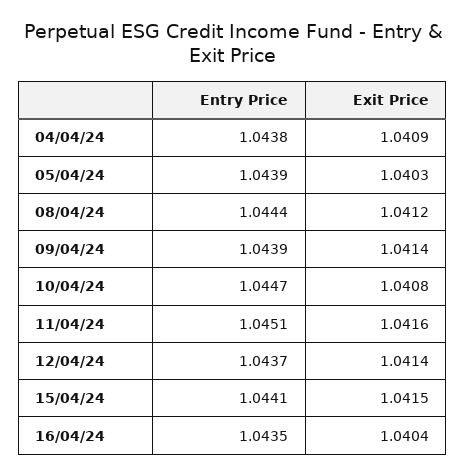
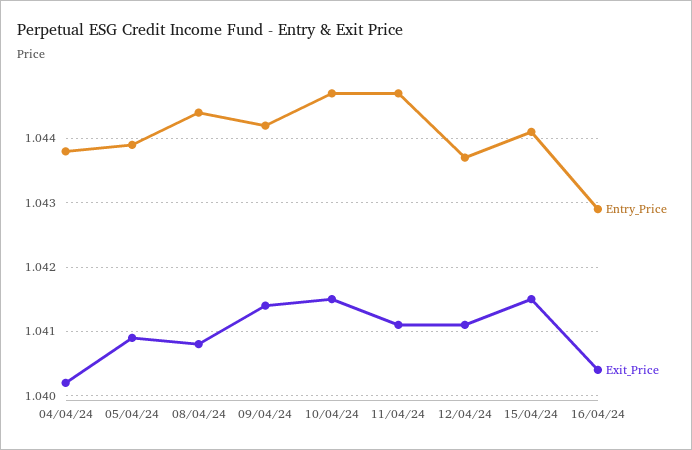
  {
    "Entry Price": {
      "04/04/24": 1.0438,
      "05/04/24": 1.0439,
      "08/04/24": 1.0444,
-     "09/04/24": 1.0439,
+     "09/04/24": 1.0442,
      "10/04/24": 1.0447,
-     "11/04/24": 1.0451,
+     "11/04/24": 1.0447,
      "12/04/24": 1.0437,
      "15/04/24": 1.0441,
-     "16/04/24": 1.0435
+     "16/04/24": 1.0429
    },
    "Exit Price": {
-     "04/04/24": 1.0409,
+     "04/04/24": 1.0402,
-     "05/04/24": 1.0403,
+     "05/04/24": 1.0409,
-     "08/04/24": 1.0412,
+     "08/04/24": 1.0408,
      "09/04/24": 1.0414,
-     "10/04/24": 1.0408,
+     "10/04/24": 1.0415,
-     "11/04/24": 1.0416,
+     "11/04/24": 1.0411,
-     "12/04/24": 1.0414,
+     "12/04/24": 1.0411,
      "15/04/24": 1.0415,
      "16/04/24": 1.0404
    }
  }

